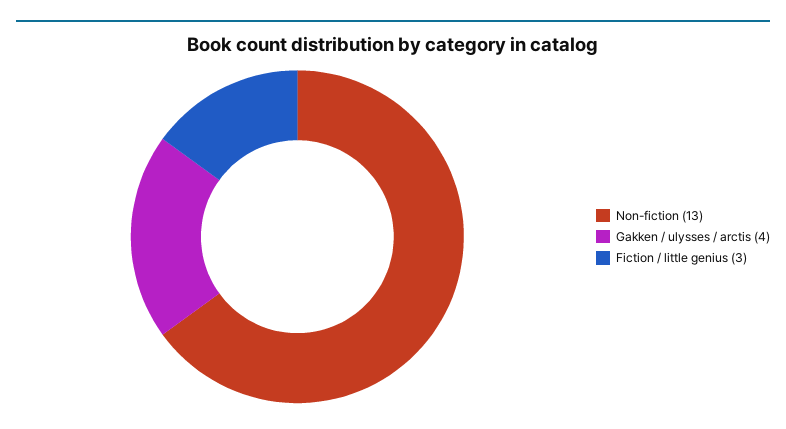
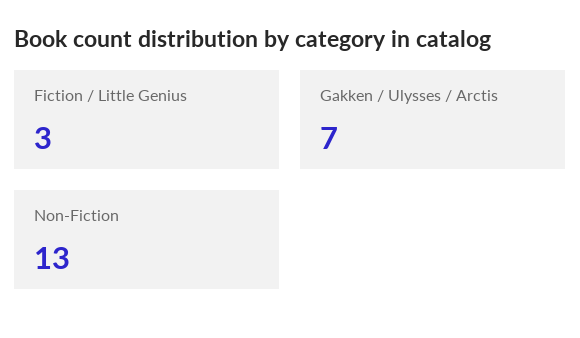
  {
    "Non-fiction": 13,
-   "Gakken / ulysses / arctis": 4,
+   "Gakken / ulysses / arctis": 7,
    "Fiction / little genius": 3
  }

